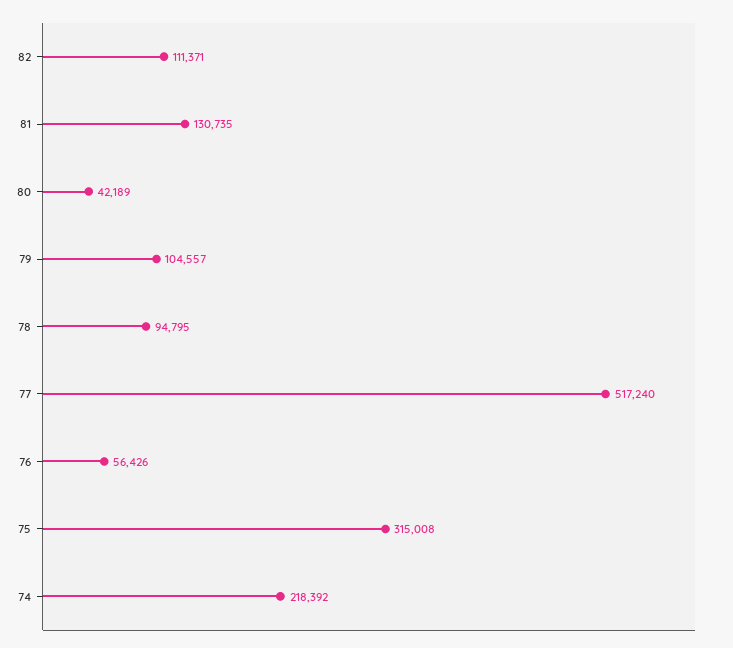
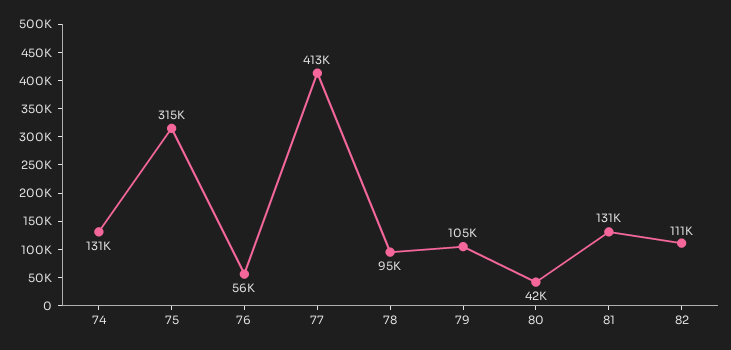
  {
    "82": 111371,
    "81": 130735,
    "80": 42189,
    "79": 104557,
    "78": 94795,
-   "77": 517240,
+   "77": 413000,
    "76": 56426,
    "75": 315008,
-   "74": 218392
+   "74": 131000
  }

